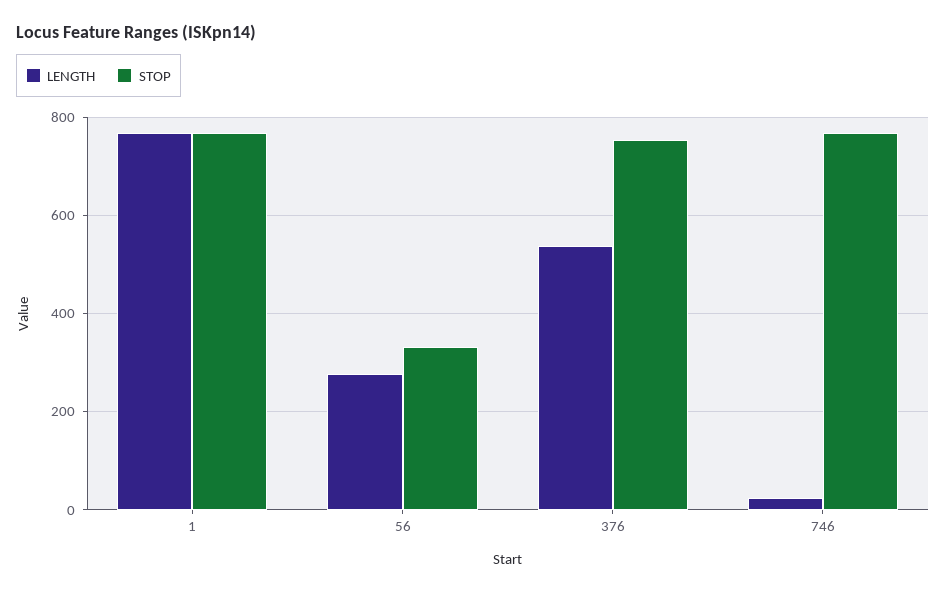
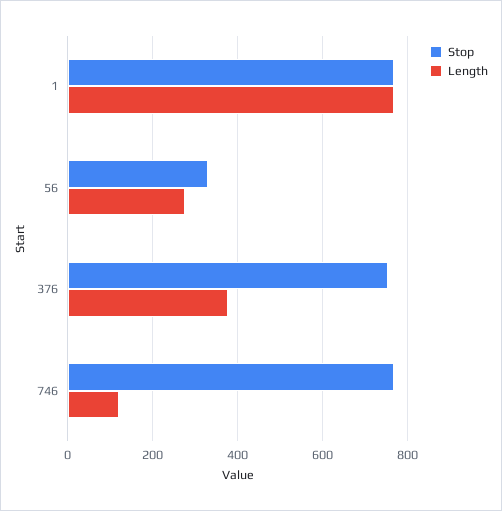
  {
    "LENGTH": {
      "1": 760,
      "56": 280,
-     "376": 540,
+     "376": 380,
-     "746": 20
+     "746": 120
    },
    "STOP": {
      "1": 760,
      "56": 340,
      "376": 760,
      "746": 760
    }
  }

